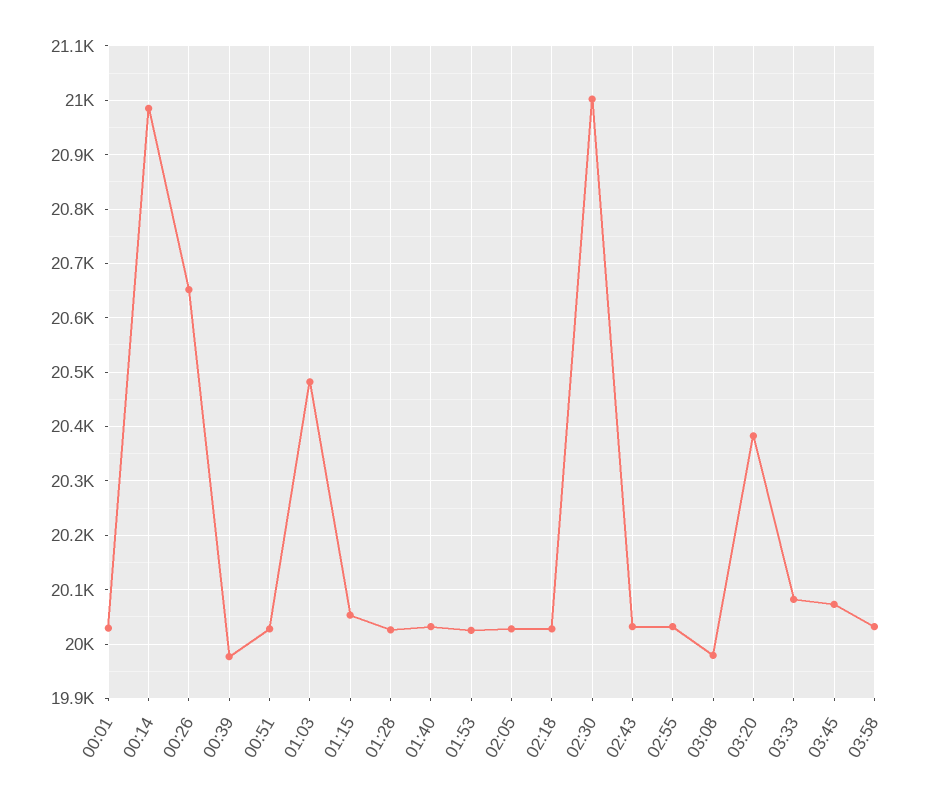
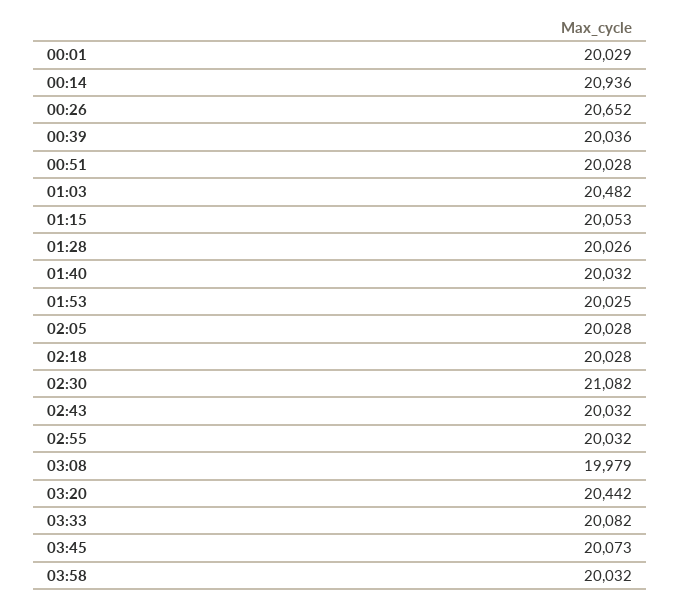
  {
    "00:01": 20029,
-   "00:14": 20980,
+   "00:14": 20936,
    "00:26": 20652,
-   "00:39": 19980,
+   "00:39": 20036,
    "00:51": 20028,
    "01:03": 20482,
    "01:15": 20053,
    "01:28": 20026,
    "01:40": 20032,
    "01:53": 20025,
    "02:05": 20028,
    "02:18": 20028,
-   "02:30": 21000,
+   "02:30": 21082,
    "02:43": 20032,
    "02:55": 20032,
    "03:08": 19979,
-   "03:20": 20380,
+   "03:20": 20442,
    "03:33": 20082,
    "03:45": 20073,
    "03:58": 20032
  }

